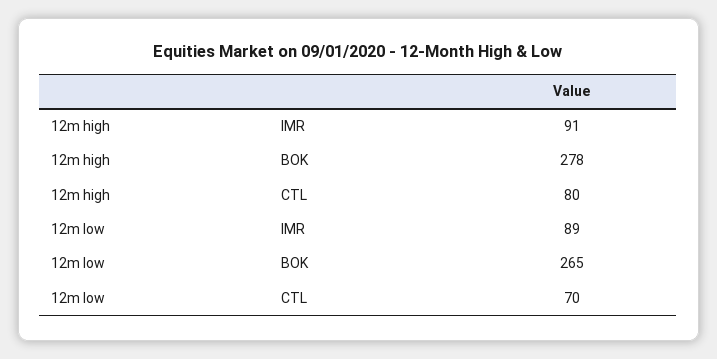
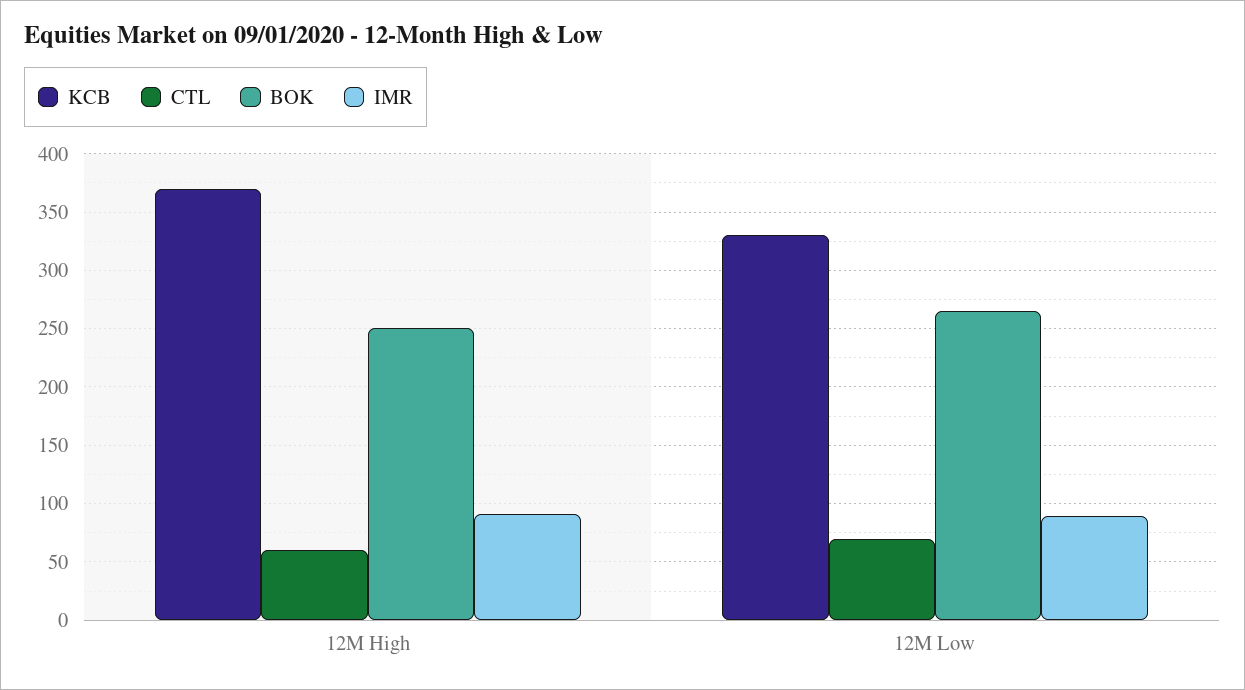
  {
    "IMR": {
      "12m high": 91,
      "12m low": 89
    },
    "BOK": {
-     "12m high": 278,
+     "12m high": 250,
      "12m low": 265
    },
    "CTL": {
-     "12m high": 80,
+     "12m high": 60,
      "12m low": 70
-   }
+   },
+   "KCB": {
+     "12m high": 370,
+     "12m low": 330
+   }
  }

